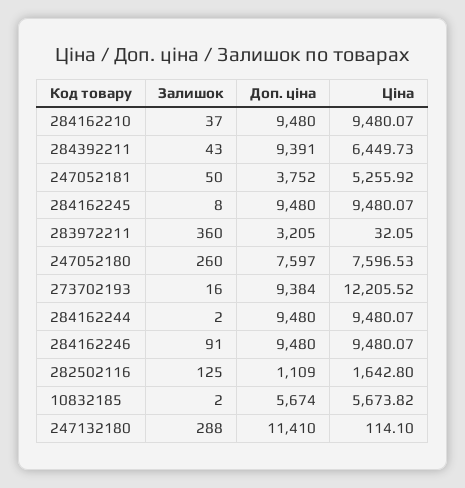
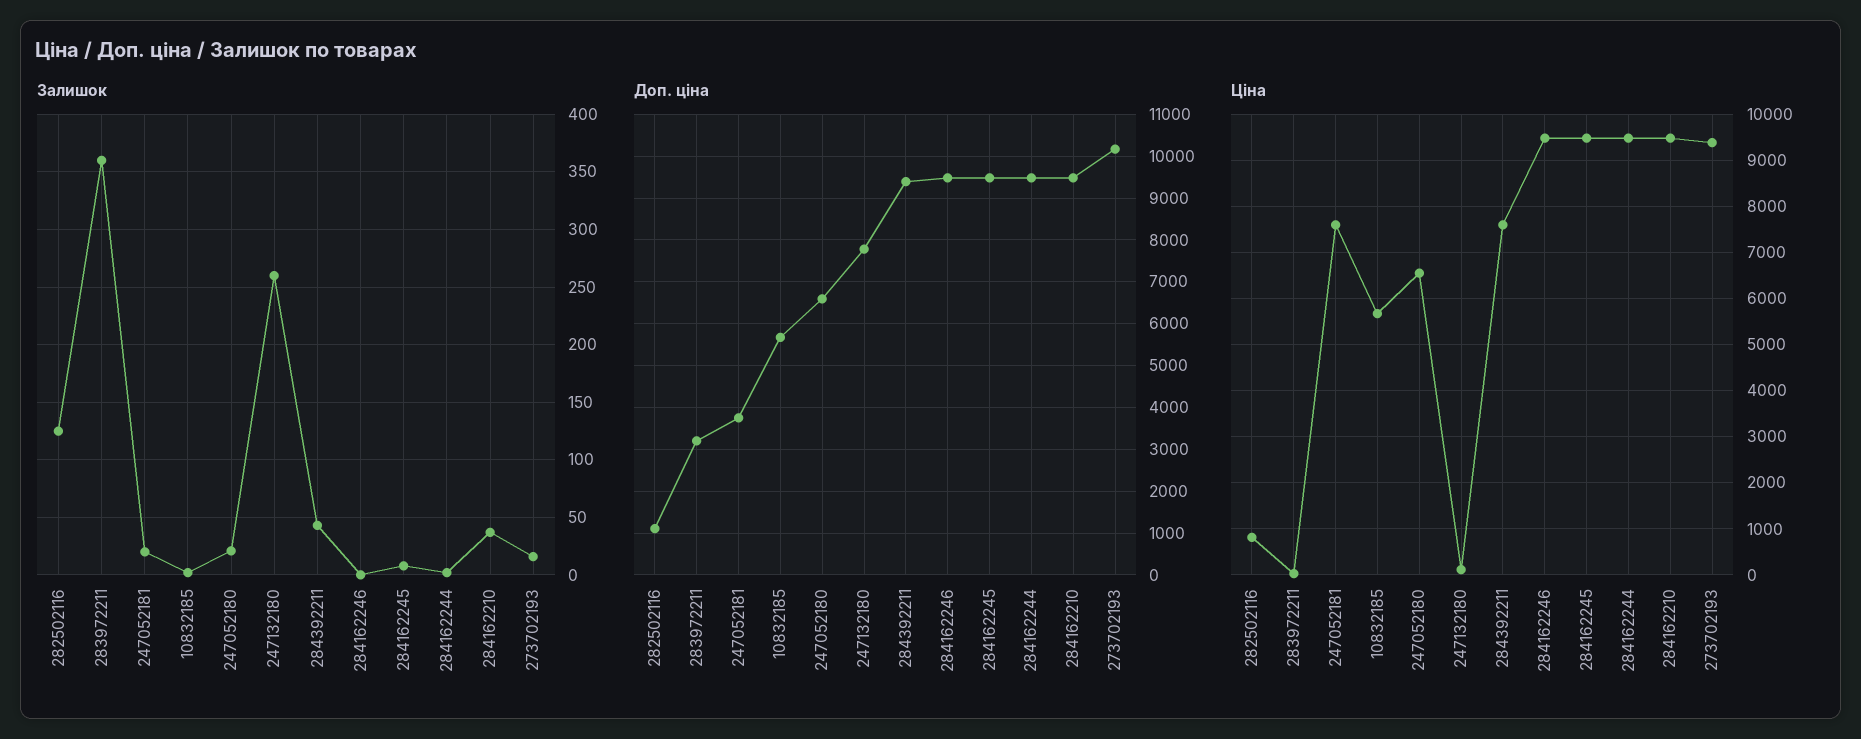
  {
    "Залишок": {
      "284162210": 37,
      "284392211": 43,
-     "247052181": 50,
+     "247052181": 20,
      "284162245": 8,
      "283972211": 360,
-     "247052180": 260,
+     "247052180": 20,
      "273702193": 16,
      "284162244": 2,
-     "284162246": 91,
+     "284162246": 0,
      "282502116": 125,
      "10832185": 2,
-     "247132180": 288
+     "247132180": 260
    },
    "Доп. ціна": {
      "284162210": 9480,
      "284392211": 9391,
      "247052181": 3752,
      "284162245": 9480,
      "283972211": 3205,
-     "247052180": 7597,
+     "247052180": 6600,
-     "273702193": 9384,
+     "273702193": 10200,
      "284162244": 9480,
      "284162246": 9480,
      "282502116": 1109,
      "10832185": 5674,
-     "247132180": 11410
+     "247132180": 7800
    },
    "Ціна": {
      "284162210": 9480.07,
-     "284392211": 6449.73,
+     "284392211": 7600,
-     "247052181": 5255.92,
+     "247052181": 7600,
      "284162245": 9480.07,
      "283972211": 32.05,
-     "247052180": 7596.53,
+     "247052180": 6600,
-     "273702193": 12205.52,
+     "273702193": 9400,
      "284162244": 9480.07,
      "284162246": 9480.07,
-     "282502116": 1642.8,
+     "282502116": 800,
      "10832185": 5673.82,
      "247132180": 114.1
    }
  }

